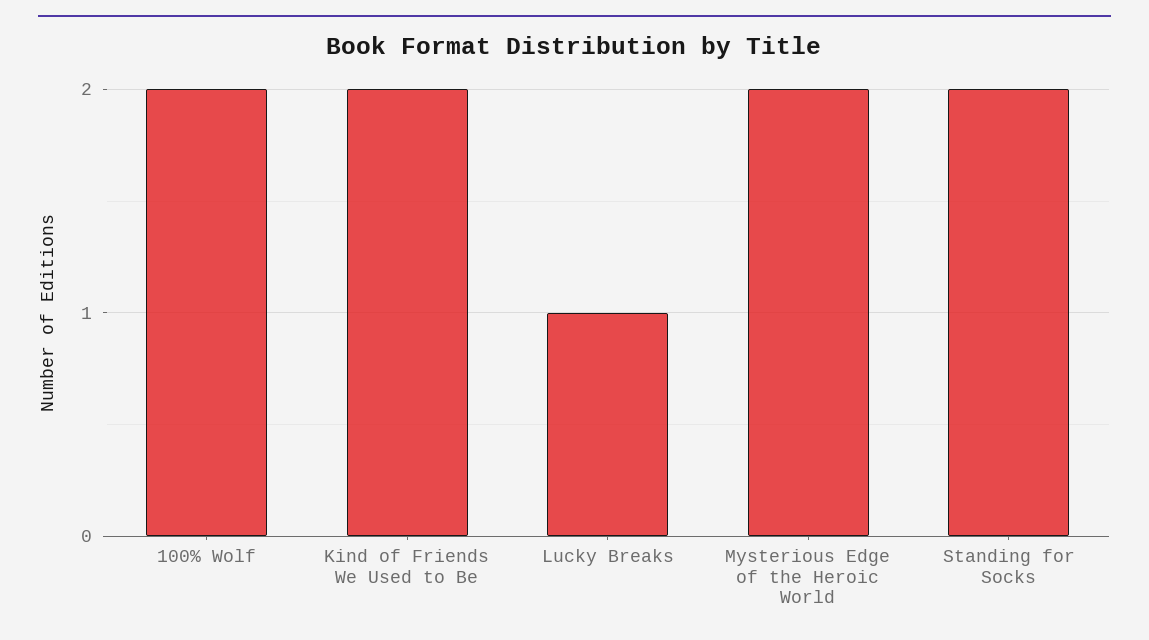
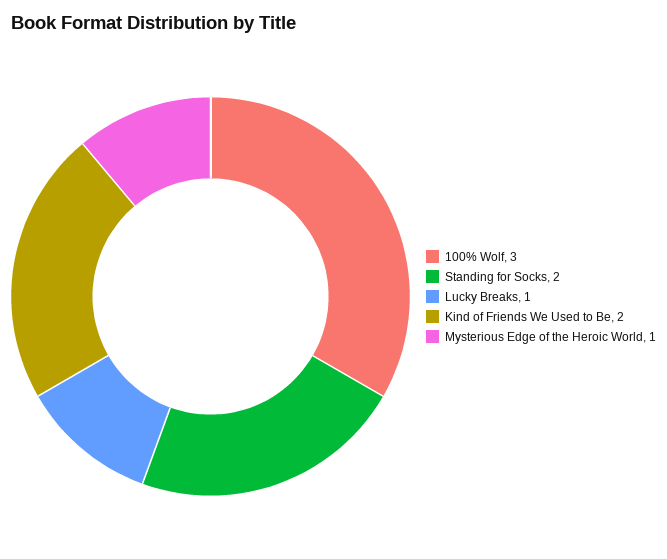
  {
-   "100% Wolf": 2,
+   "100% Wolf": 3,
    "Kind of Friends We Used to Be": 2,
    "Lucky Breaks": 1,
-   "Mysterious Edge of the Heroic World": 2,
+   "Mysterious Edge of the Heroic World": 1,
    "Standing for Socks": 2
  }

